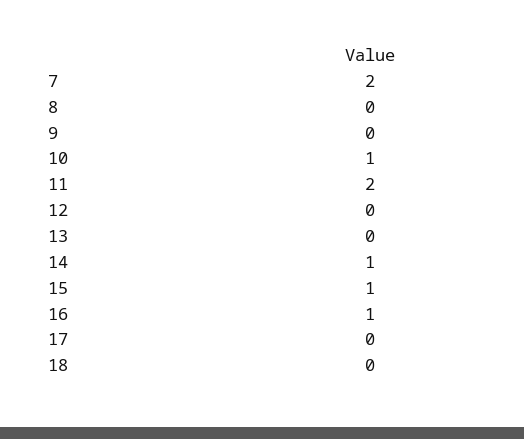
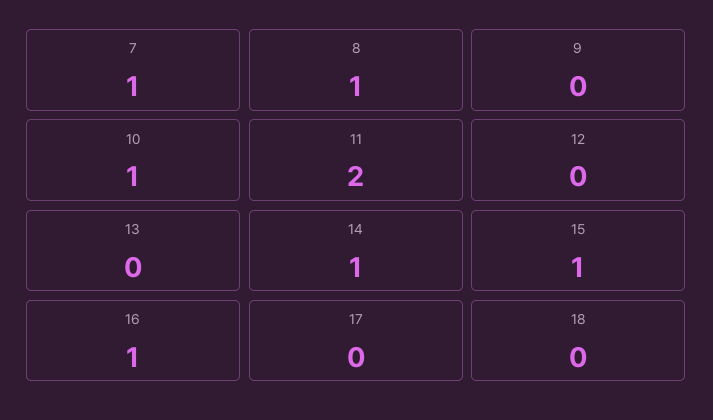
  {
-   "7": 2,
+   "7": 1,
-   "8": 0,
+   "8": 1,
    "9": 0,
    "10": 1,
    "11": 2,
    "12": 0,
    "13": 0,
    "14": 1,
    "15": 1,
    "16": 1,
    "17": 0,
    "18": 0
  }

